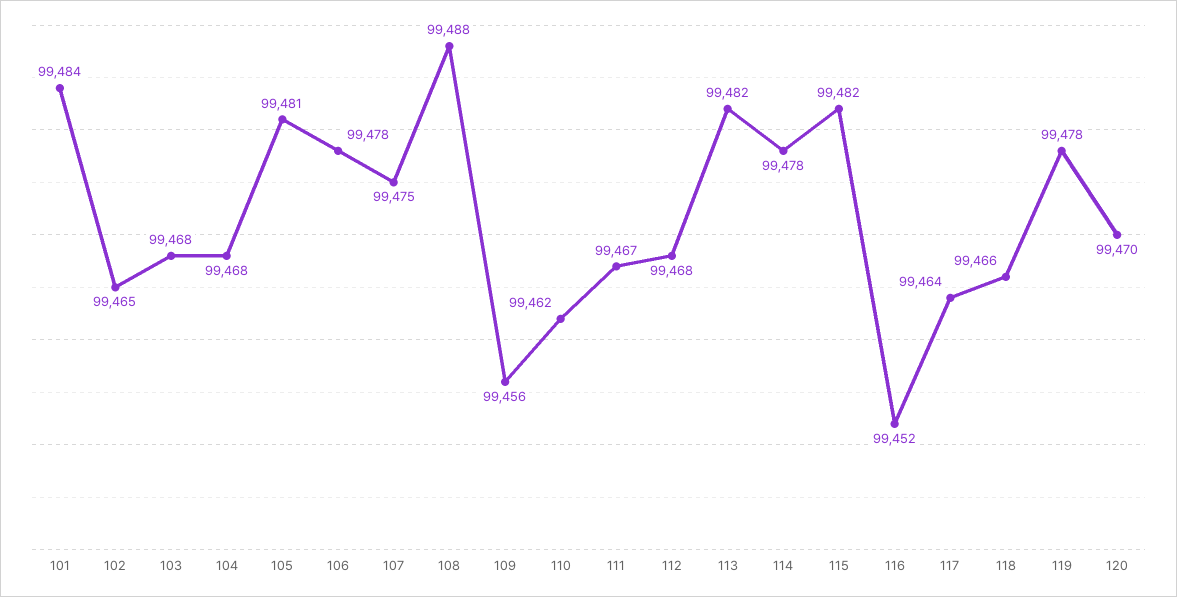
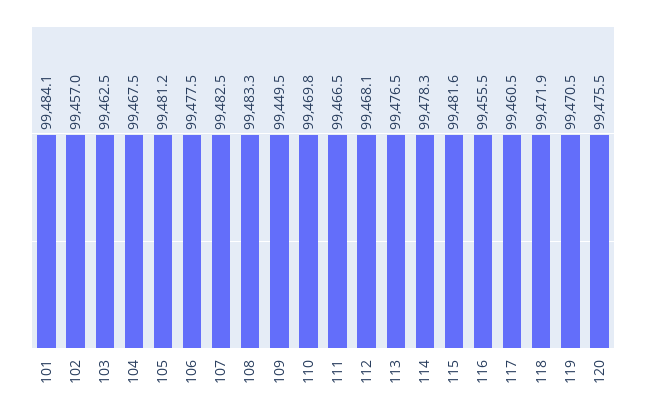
  {
    "101": 99484.1,
-   "102": 99465,
+   "102": 99457,
-   "103": 99468,
+   "103": 99462.5,
    "104": 99467.5,
    "105": 99481.2,
    "106": 99477.5,
-   "107": 99475,
+   "107": 99482.5,
-   "108": 99488,
+   "108": 99483.3,
-   "109": 99456,
+   "109": 99449.5,
-   "110": 99462,
+   "110": 99469.8,
    "111": 99466.5,
    "112": 99468.1,
-   "113": 99482,
+   "113": 99476.5,
    "114": 99478.3,
    "115": 99481.6,
-   "116": 99452,
+   "116": 99455.5,
-   "117": 99464,
+   "117": 99460.5,
-   "118": 99466,
+   "118": 99471.9,
-   "119": 99478,
+   "119": 99470.5,
-   "120": 99470
+   "120": 99475.5
  }

